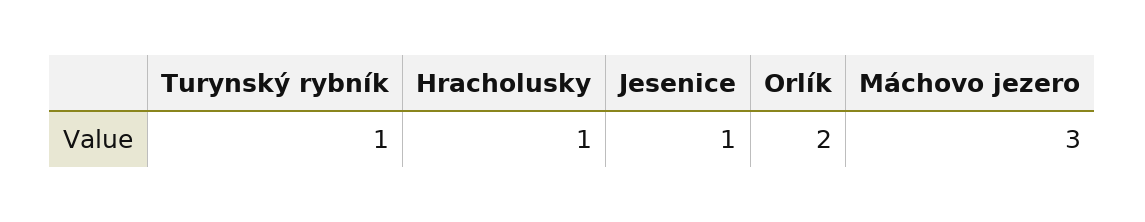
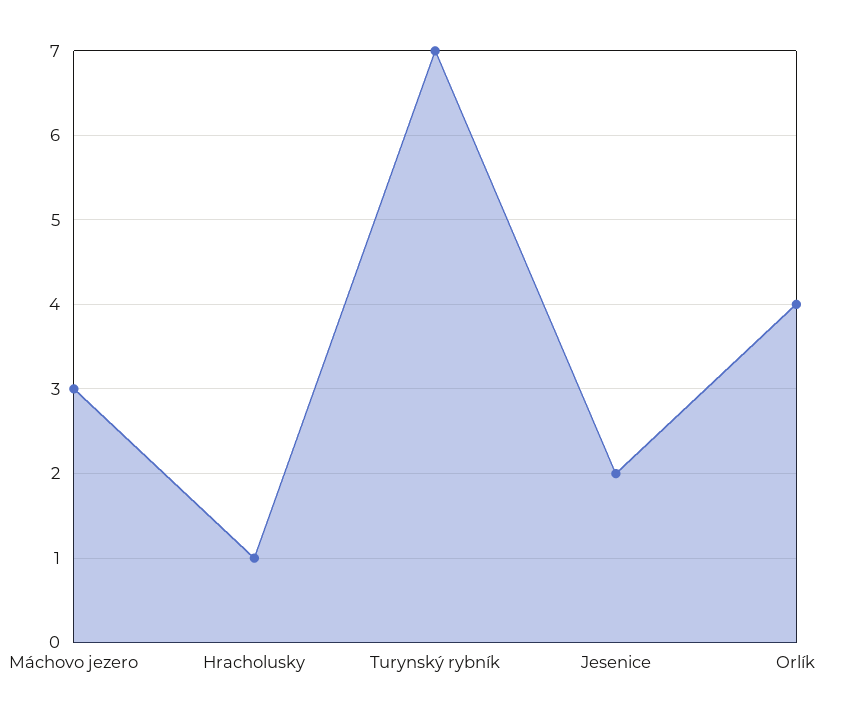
  {
-   "Turynský rybník": 1,
+   "Turynský rybník": 7,
    "Hracholusky": 1,
-   "Jesenice": 1,
+   "Jesenice": 2,
-   "Orlík": 2,
+   "Orlík": 4,
    "Máchovo jezero": 3
  }

